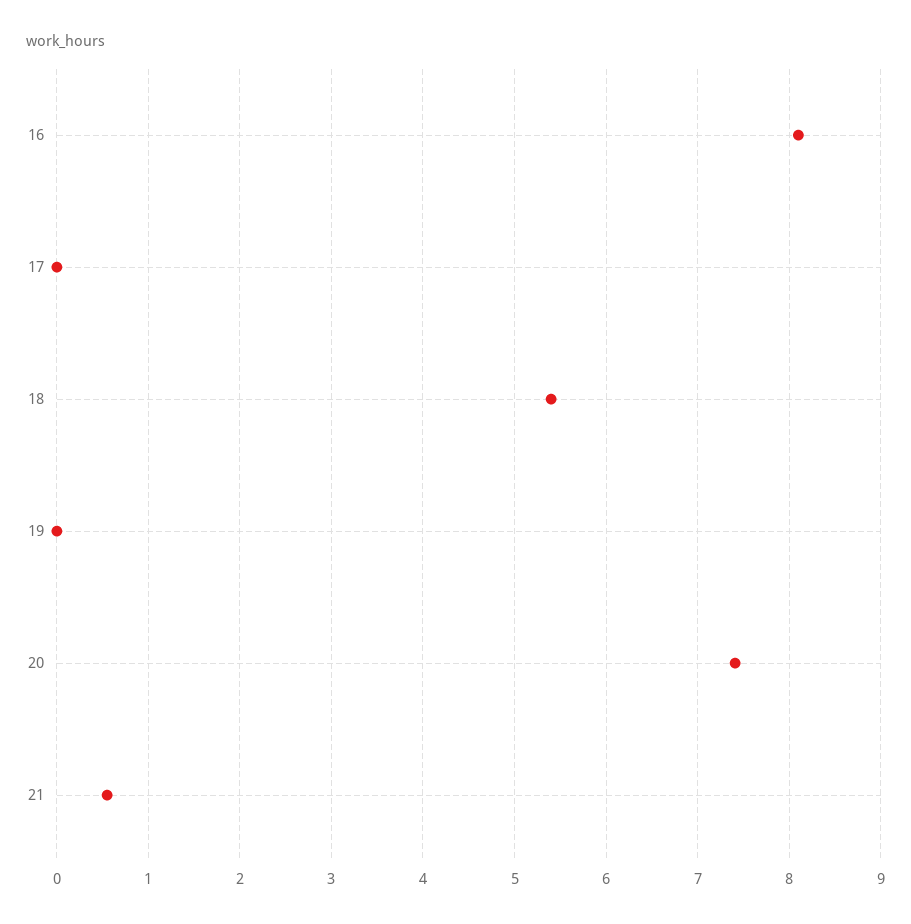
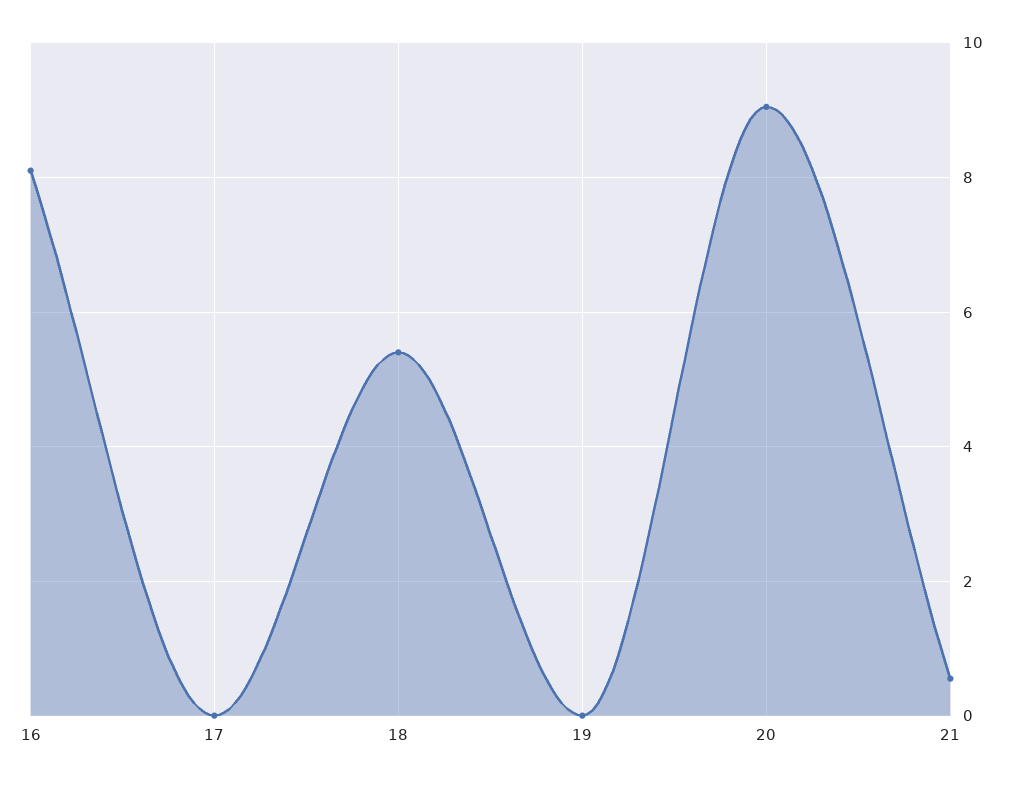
  {
    "16": 8.1,
    "17": 0,
    "18": 5.4,
    "19": 0,
-   "20": 7.4,
+   "20": 9,
    "21": 0.6
  }

